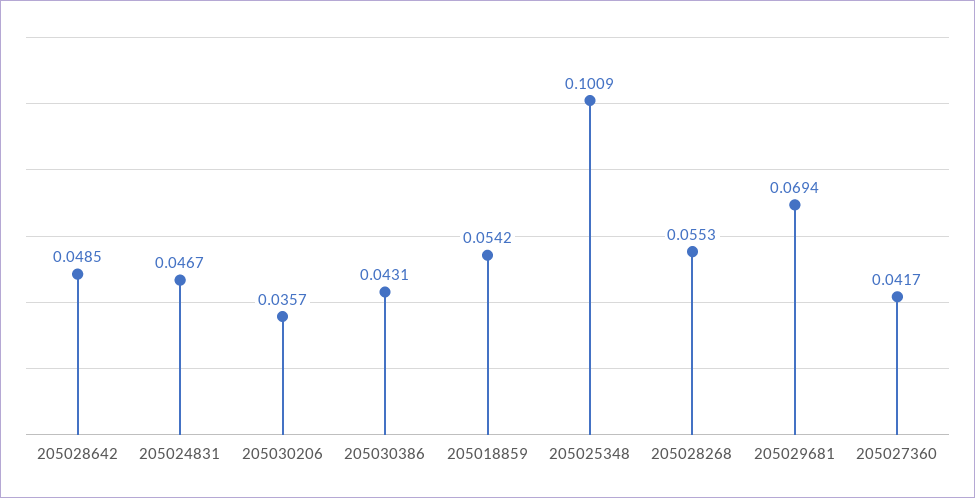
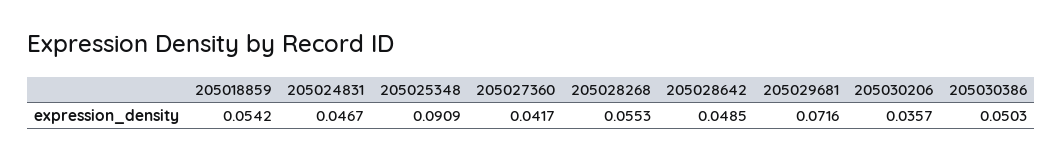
  {
    "205028642": 0.0485,
    "205024831": 0.0467,
    "205030206": 0.0357,
-   "205030386": 0.0431,
+   "205030386": 0.0503,
    "205018859": 0.0542,
-   "205025348": 0.1009,
+   "205025348": 0.0909,
    "205028268": 0.0553,
-   "205029681": 0.0694,
+   "205029681": 0.0716,
    "205027360": 0.0417
  }

